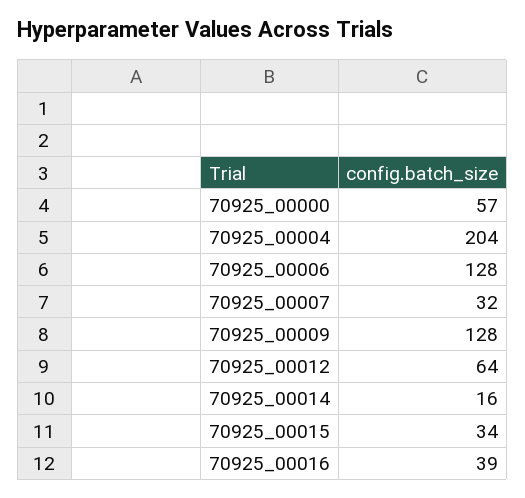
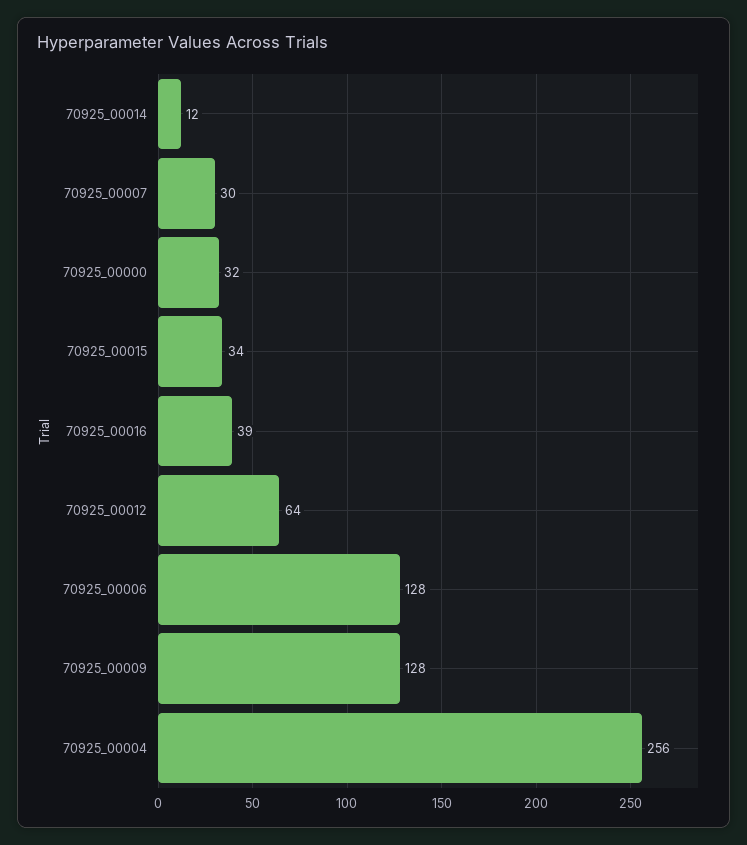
  {
-   "70925_00000": 57,
+   "70925_00000": 32,
-   "70925_00004": 204,
+   "70925_00004": 256,
    "70925_00006": 128,
-   "70925_00007": 32,
+   "70925_00007": 30,
    "70925_00009": 128,
    "70925_00012": 64,
-   "70925_00014": 16,
+   "70925_00014": 12,
    "70925_00015": 34,
    "70925_00016": 39
  }

